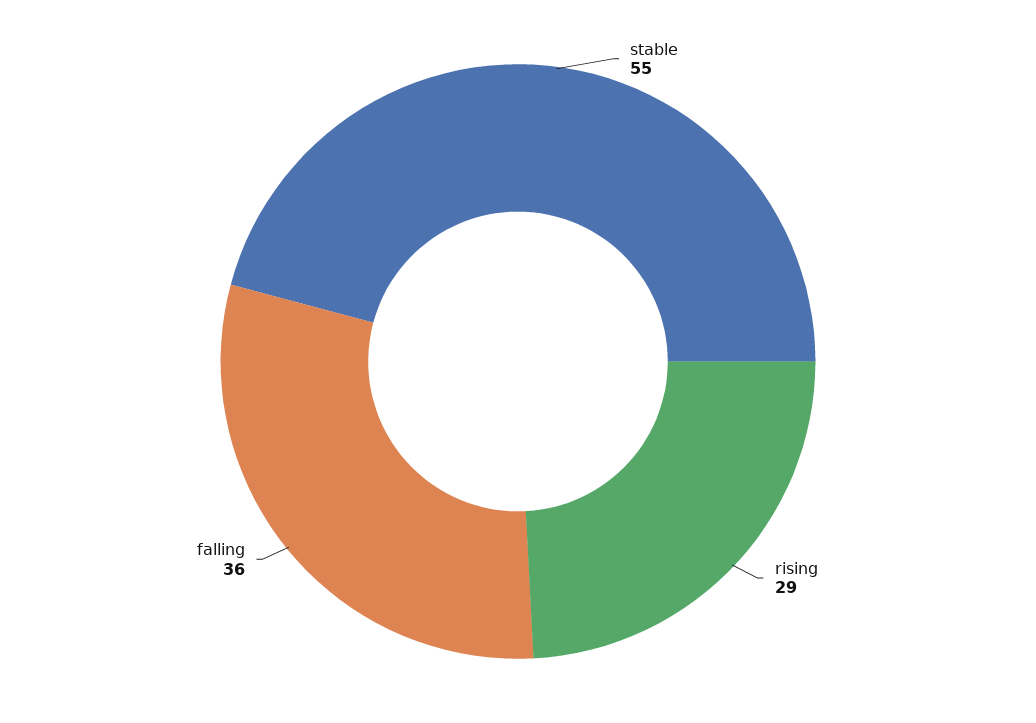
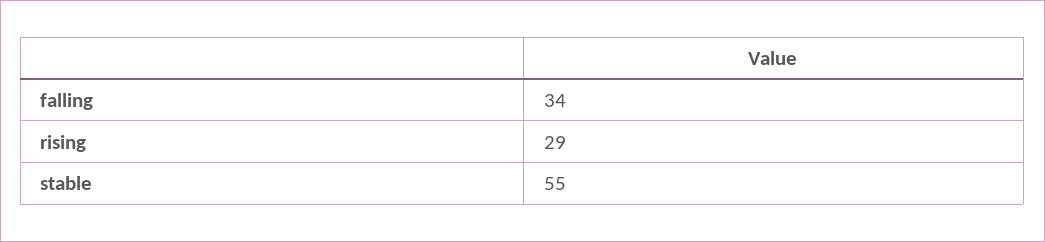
  {
    "stable": 55,
    "rising": 29,
-   "falling": 36
+   "falling": 34
  }

